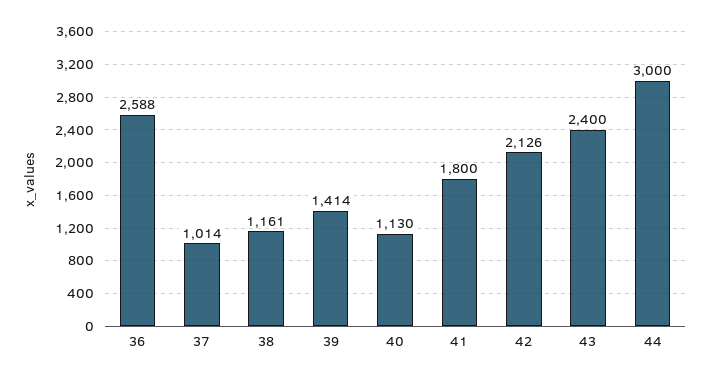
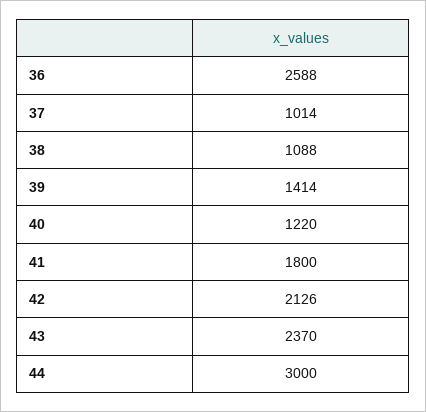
  {
    "36": 2588,
    "37": 1014,
-   "38": 1161,
+   "38": 1088,
    "39": 1414,
-   "40": 1130,
+   "40": 1220,
    "41": 1800,
    "42": 2126,
-   "43": 2400,
+   "43": 2370,
    "44": 3000
  }

